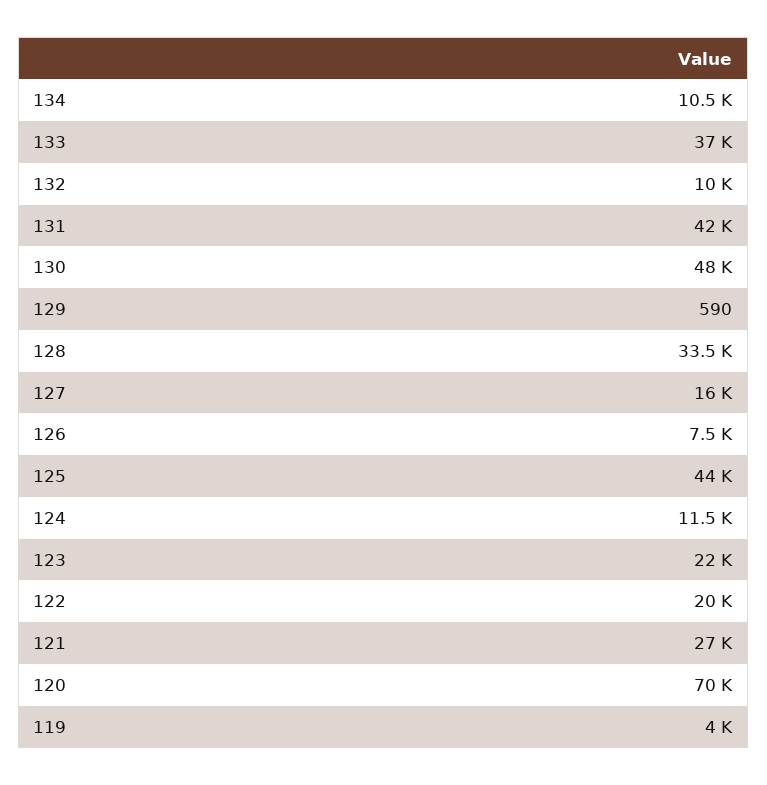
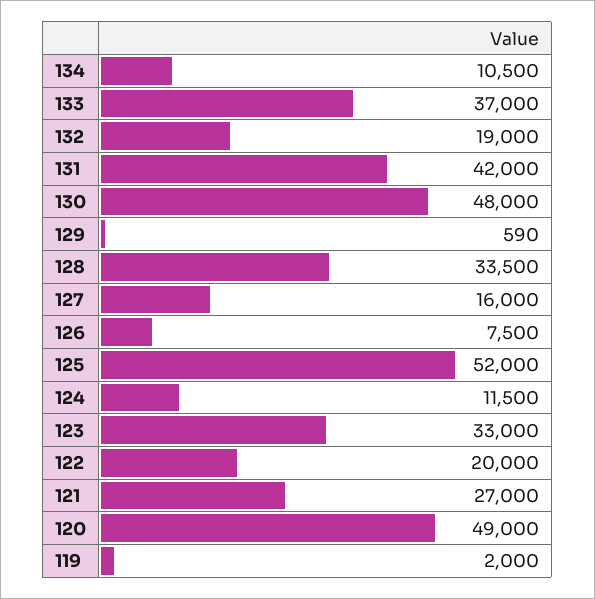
  {
    "134": 10500,
    "133": 37000,
-   "132": 10000,
+   "132": 19000,
    "131": 42000,
    "130": 48000,
    "129": 590,
    "128": 33500,
    "127": 16000,
    "126": 7500,
-   "125": 44000,
+   "125": 52000,
    "124": 11500,
-   "123": 22000,
+   "123": 33000,
    "122": 20000,
    "121": 27000,
-   "120": 70000,
+   "120": 49000,
-   "119": 4000
+   "119": 2000
  }

